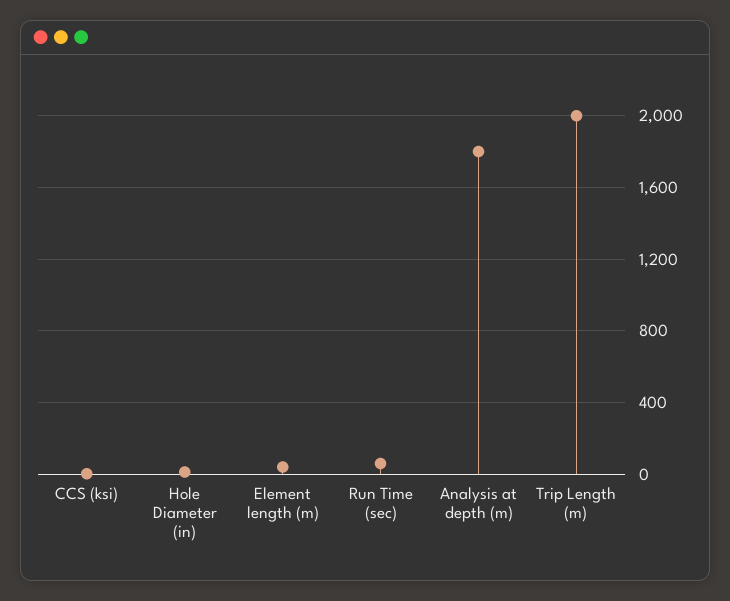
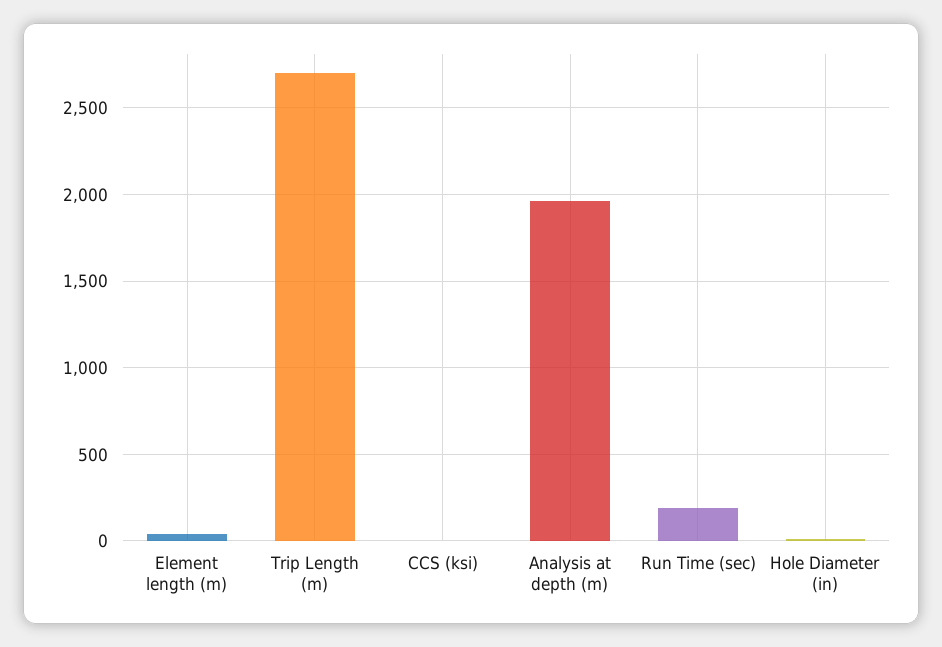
  {
    "CCS (ksi)": 0,
    "Hole Diameter (in)": 0,
    "Element length (m)": 50,
-   "Run Time (sec)": 50,
+   "Run Time (sec)": 200,
-   "Analysis at depth (m)": 1800,
+   "Analysis at depth (m)": 1950,
-   "Trip Length (m)": 2000
+   "Trip Length (m)": 2700
  }

